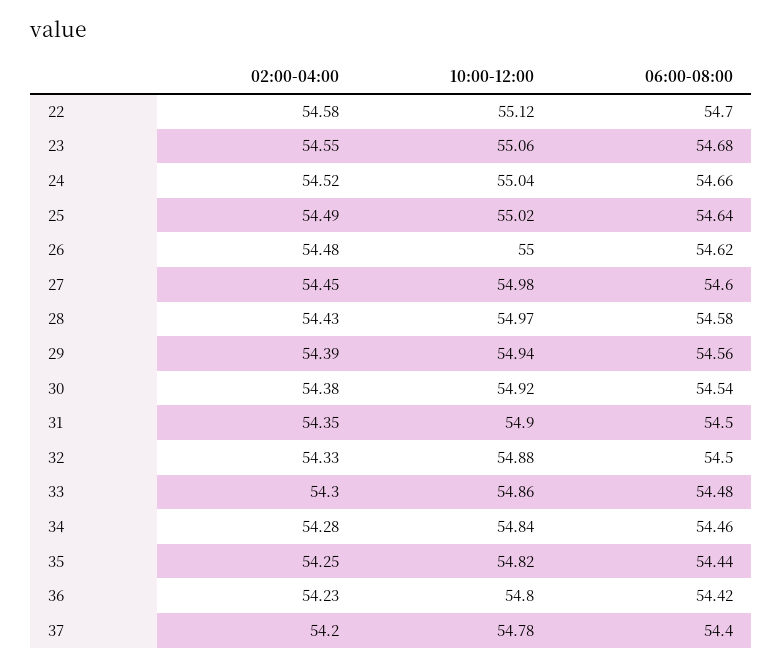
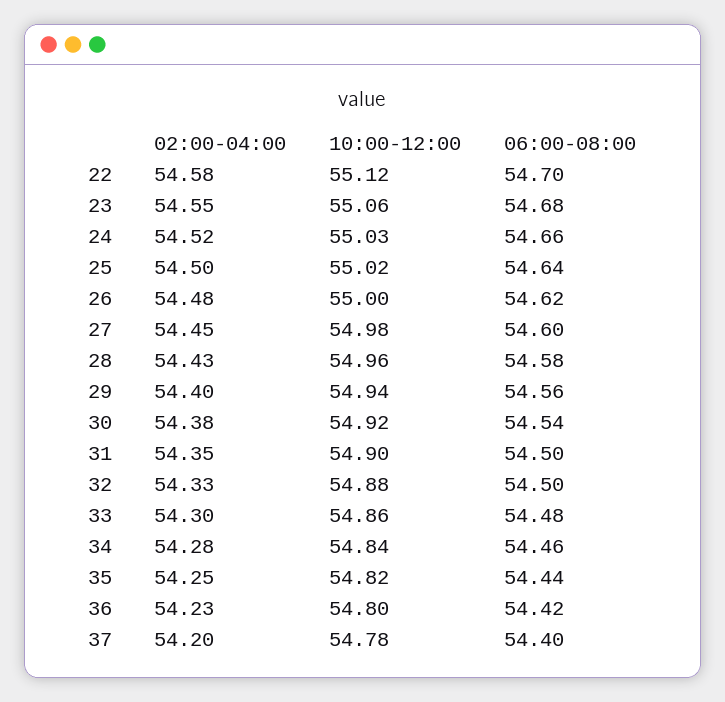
  {
    "02:00-04:00": {
      "22": 54.58,
      "23": 54.55,
      "24": 54.52,
-     "25": 54.49,
+     "25": 54.5,
      "26": 54.48,
      "27": 54.45,
      "28": 54.43,
-     "29": 54.39,
+     "29": 54.4,
      "30": 54.38,
      "31": 54.35,
      "32": 54.33,
      "33": 54.3,
      "34": 54.28,
      "35": 54.25,
      "36": 54.23,
      "37": 54.2
    },
    "10:00-12:00": {
      "22": 55.12,
      "23": 55.06,
-     "24": 55.04,
+     "24": 55.03,
      "25": 55.02,
      "26": 55,
      "27": 54.98,
-     "28": 54.97,
+     "28": 54.96,
      "29": 54.94,
      "30": 54.92,
      "31": 54.9,
      "32": 54.88,
      "33": 54.86,
      "34": 54.84,
      "35": 54.82,
      "36": 54.8,
      "37": 54.78
    },
    "06:00-08:00": {
      "22": 54.7,
      "23": 54.68,
      "24": 54.66,
      "25": 54.64,
      "26": 54.62,
      "27": 54.6,
      "28": 54.58,
      "29": 54.56,
      "30": 54.54,
      "31": 54.5,
      "32": 54.5,
      "33": 54.48,
      "34": 54.46,
      "35": 54.44,
      "36": 54.42,
      "37": 54.4
    }
  }

